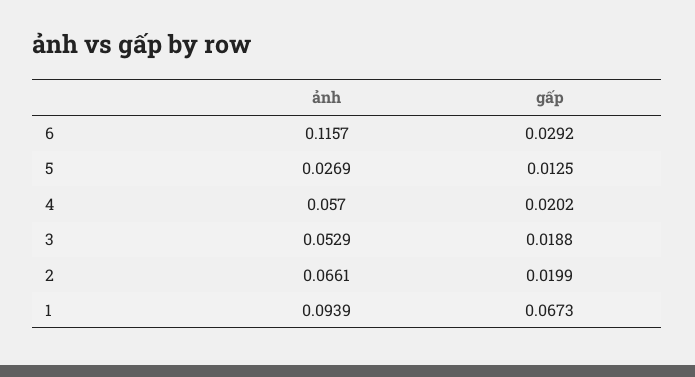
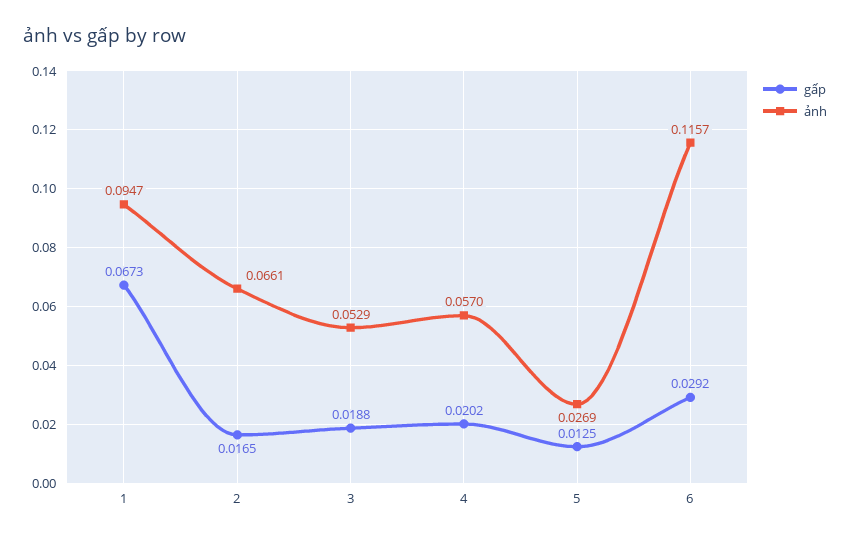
  {
    "ảnh": {
      "6": 0.1157,
      "5": 0.0269,
      "4": 0.057,
      "3": 0.0529,
      "2": 0.0661,
-     "1": 0.0939
+     "1": 0.0947
    },
    "gấp": {
      "6": 0.0292,
      "5": 0.0125,
      "4": 0.0202,
      "3": 0.0188,
-     "2": 0.0199,
+     "2": 0.0165,
      "1": 0.0673
    }
  }

